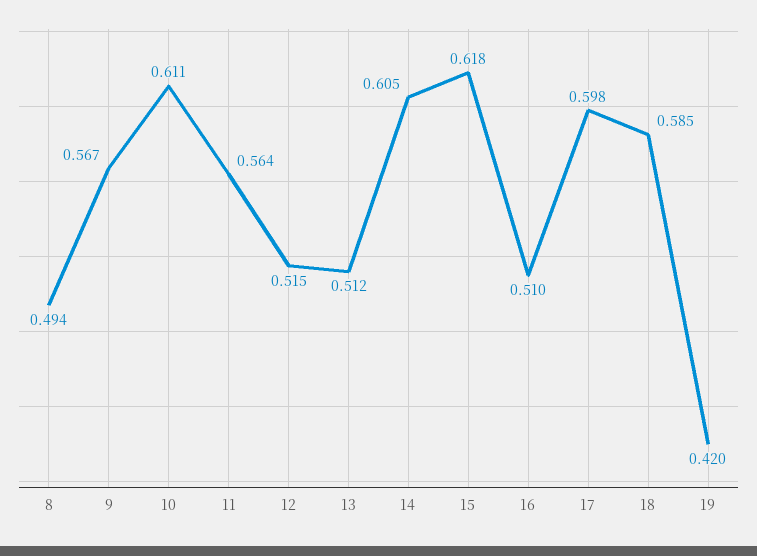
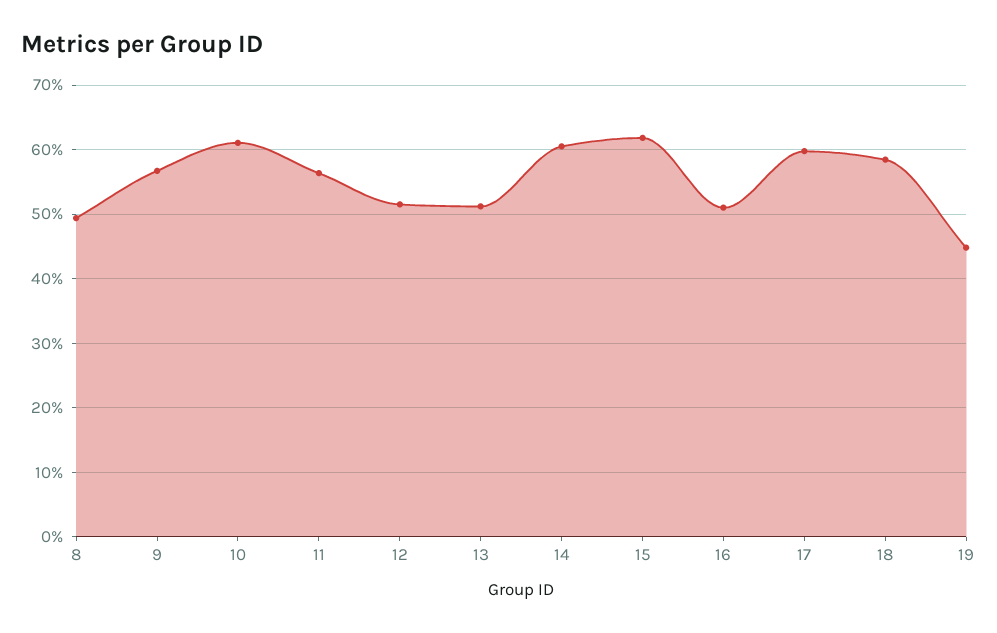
  {
    "8": 0.494,
    "9": 0.567,
    "10": 0.611,
    "11": 0.564,
    "12": 0.515,
    "13": 0.512,
    "14": 0.605,
    "15": 0.618,
    "16": 0.51,
    "17": 0.598,
    "18": 0.585,
-   "19": 0.42
+   "19": 0.45
  }

